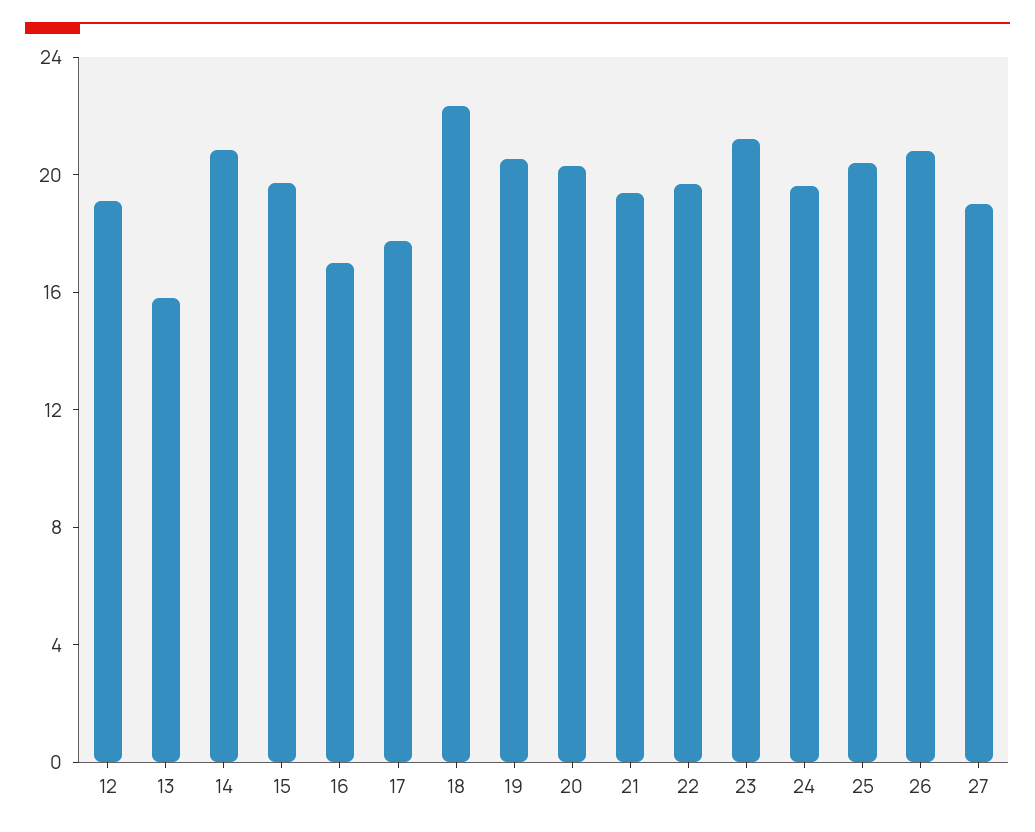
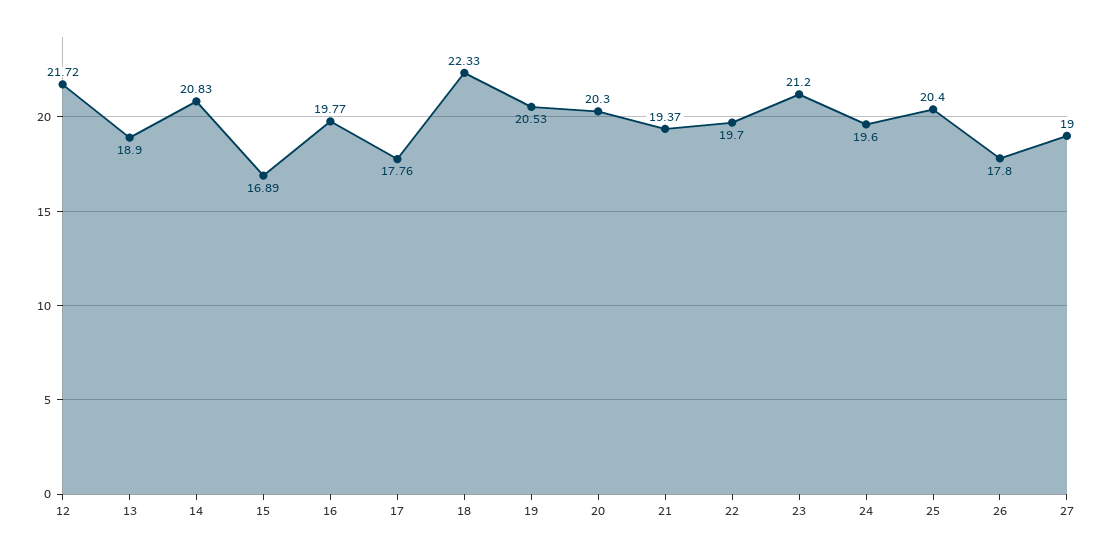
  {
-   "12": 19,
+   "12": 21.72,
-   "13": 16,
+   "13": 18.9,
    "14": 20.83,
-   "15": 20,
+   "15": 16.89,
-   "16": 17,
+   "16": 19.77,
    "17": 17.76,
    "18": 22.33,
    "19": 20.53,
    "20": 20.3,
    "21": 19.37,
    "22": 19.7,
    "23": 21.2,
    "24": 19.6,
    "25": 20.4,
-   "26": 21,
+   "26": 17.8,
    "27": 19
  }

